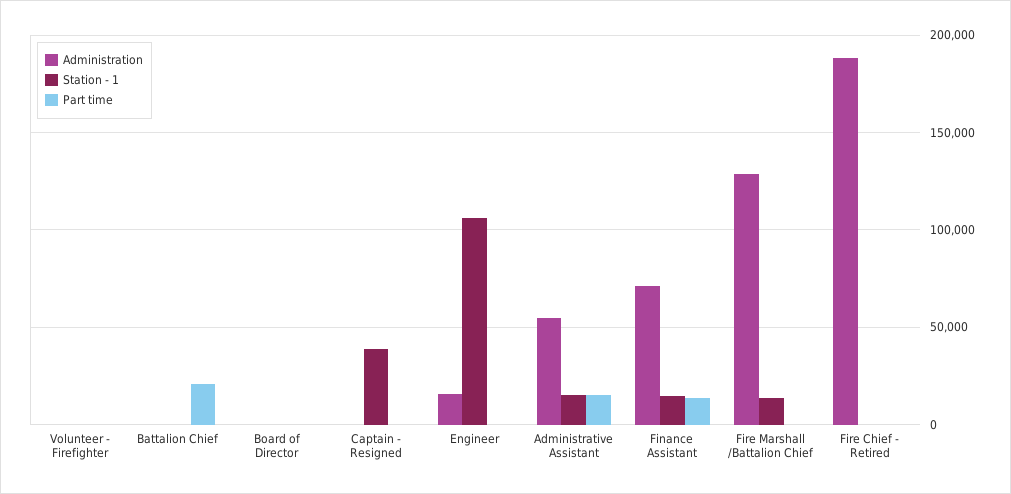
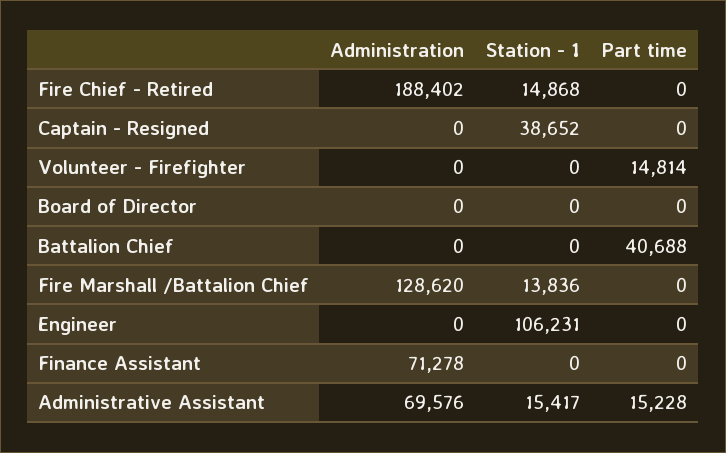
  {
    "Administration": {
      "Volunteer - Firefighter": 0,
      "Battalion Chief": 0,
      "Board of Director": 0,
      "Captain - Resigned": 0,
-     "Engineer": 15000,
+     "Engineer": 0,
-     "Administrative Assistant": 55000,
+     "Administrative Assistant": 69576,
      "Finance Assistant": 71278,
      "Fire Marshall /Battalion Chief": 128620,
      "Fire Chief - Retired": 188402
    },
    "Station - 1": {
      "Volunteer - Firefighter": 0,
      "Battalion Chief": 0,
      "Board of Director": 0,
      "Captain - Resigned": 38652,
      "Engineer": 106231,
      "Administrative Assistant": 15417,
-     "Finance Assistant": 15000,
+     "Finance Assistant": 0,
      "Fire Marshall /Battalion Chief": 13836,
-     "Fire Chief - Retired": 0
+     "Fire Chief - Retired": 14868
    },
    "Part time": {
-     "Volunteer - Firefighter": 0,
+     "Volunteer - Firefighter": 14814,
-     "Battalion Chief": 20000,
+     "Battalion Chief": 40688,
      "Board of Director": 0,
      "Captain - Resigned": 0,
      "Engineer": 0,
      "Administrative Assistant": 15228,
-     "Finance Assistant": 15000,
+     "Finance Assistant": 0,
      "Fire Marshall /Battalion Chief": 0,
      "Fire Chief - Retired": 0
    }
  }

